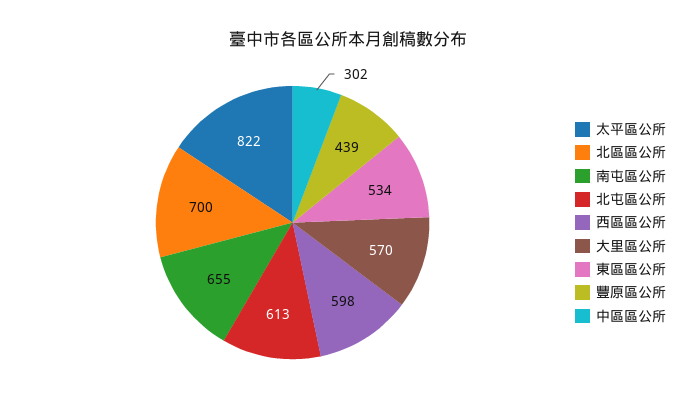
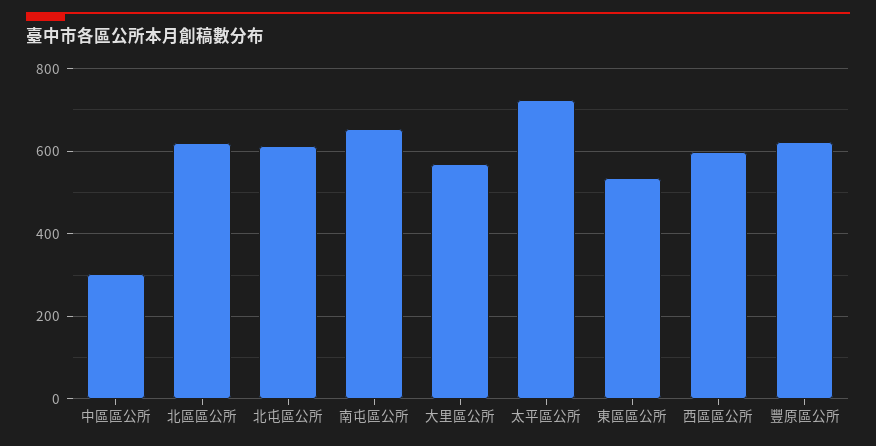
  {
-   "太平區公所": 822,
+   "太平區公所": 720,
-   "北區區公所": 700,
+   "北區區公所": 620,
    "南屯區公所": 655,
    "北屯區公所": 613,
    "西區區公所": 598,
    "大里區公所": 570,
    "東區區公所": 534,
-   "豐原區公所": 439,
+   "豐原區公所": 620,
    "中區區公所": 302
  }

